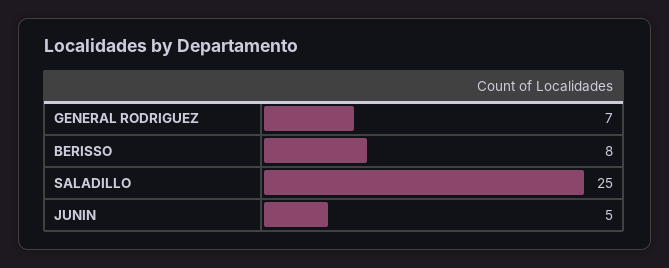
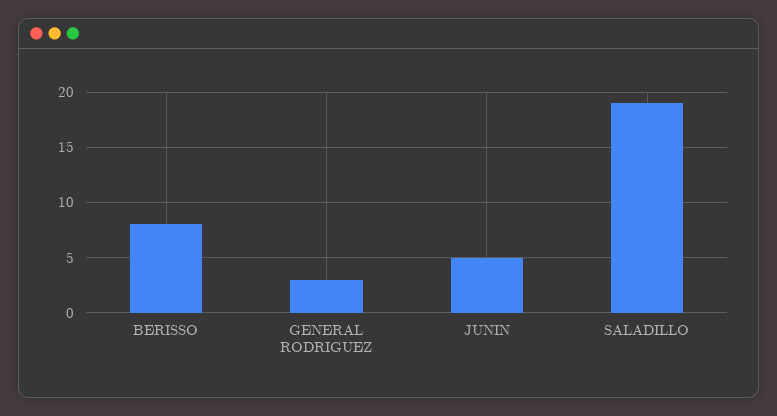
  {
-   "GENERAL RODRIGUEZ": 7,
+   "GENERAL RODRIGUEZ": 3,
    "BERISSO": 8,
-   "SALADILLO": 25,
+   "SALADILLO": 19,
    "JUNIN": 5
  }

